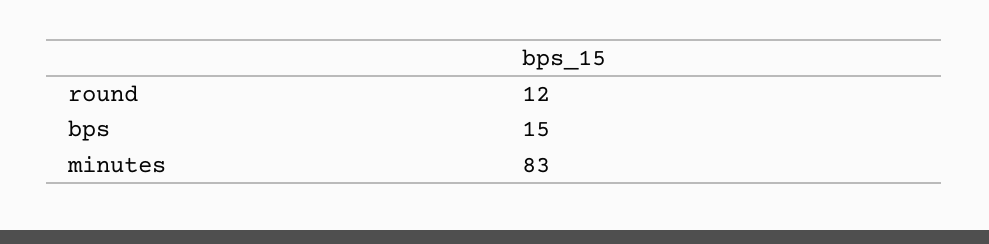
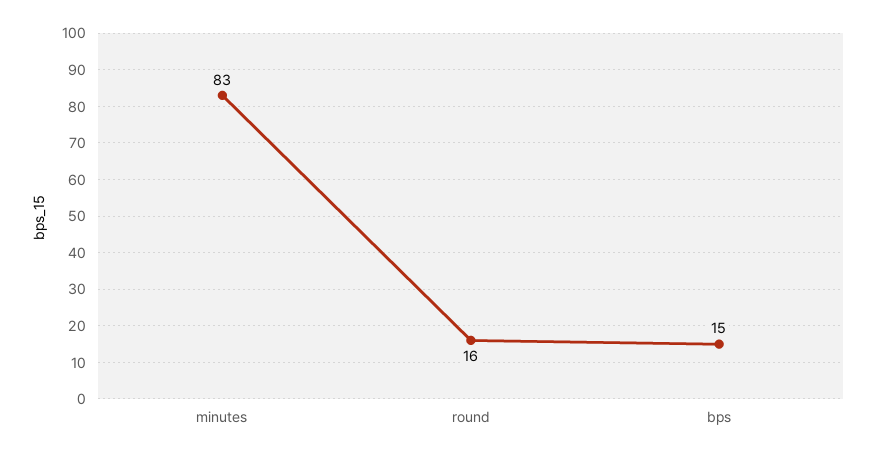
  {
-   "round": 12,
+   "round": 16,
    "bps": 15,
    "minutes": 83
  }

